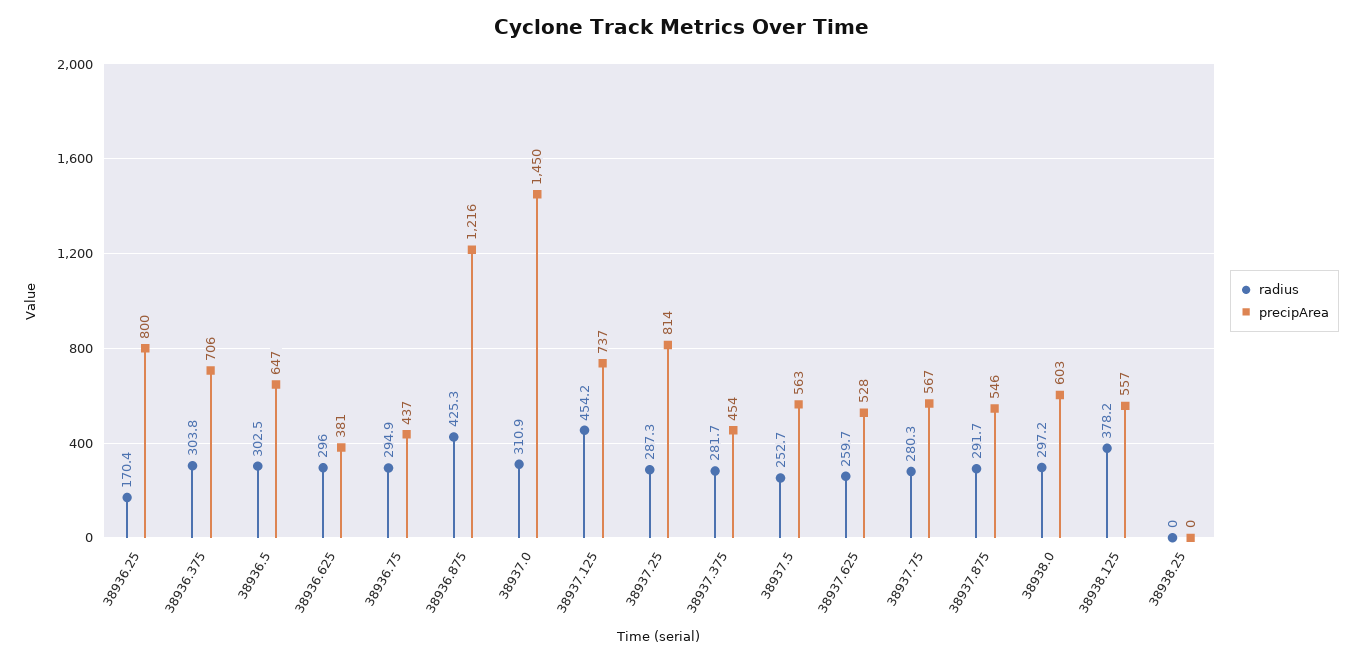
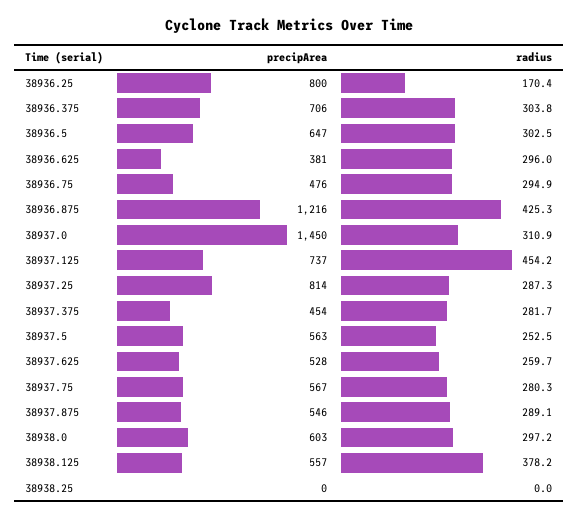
  {
    "radius": {
      "38936.25": 170.4,
      "38936.375": 303.8,
      "38936.5": 302.5,
      "38936.625": 296,
      "38936.75": 294.9,
      "38936.875": 425.3,
      "38937.0": 310.9,
      "38937.125": 454.2,
      "38937.25": 287.3,
      "38937.375": 281.7,
-     "38937.5": 252.7,
+     "38937.5": 252.5,
      "38937.625": 259.7,
      "38937.75": 280.3,
-     "38937.875": 291.7,
+     "38937.875": 289.1,
      "38938.0": 297.2,
      "38938.125": 378.2,
      "38938.25": 0
    },
    "precipArea": {
      "38936.25": 800,
      "38936.375": 706,
      "38936.5": 647,
      "38936.625": 381,
-     "38936.75": 437,
+     "38936.75": 476,
      "38936.875": 1216,
      "38937.0": 1450,
      "38937.125": 737,
      "38937.25": 814,
      "38937.375": 454,
      "38937.5": 563,
      "38937.625": 528,
      "38937.75": 567,
      "38937.875": 546,
      "38938.0": 603,
      "38938.125": 557,
      "38938.25": 0
    }
  }

